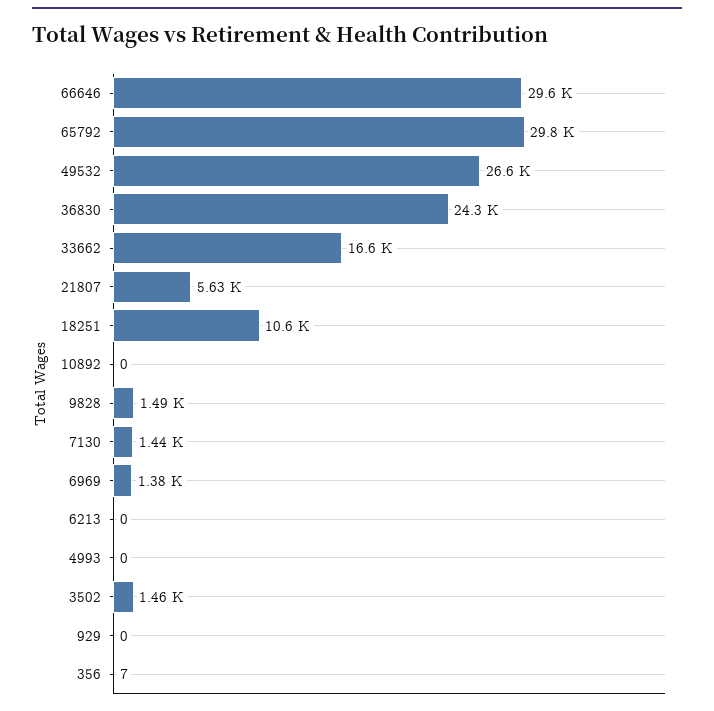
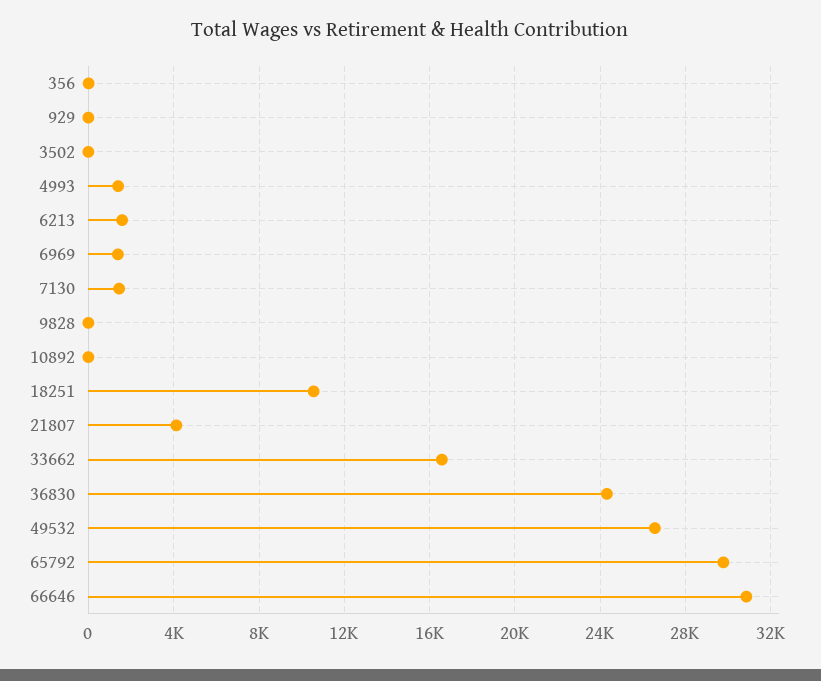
  {
-   "66646": 29600,
+   "66646": 31000,
    "65792": 29800,
    "49532": 26600,
    "36830": 24300,
    "33662": 16600,
-   "21807": 5630,
+   "21807": 4000,
    "18251": 10600,
    "10892": 0,
-   "9828": 1490,
+   "9828": 0,
    "7130": 1440,
    "6969": 1380,
-   "6213": 0,
+   "6213": 1500,
-   "4993": 0,
+   "4993": 1500,
-   "3502": 1460,
+   "3502": 0,
    "929": 0,
    "356": 7
  }

